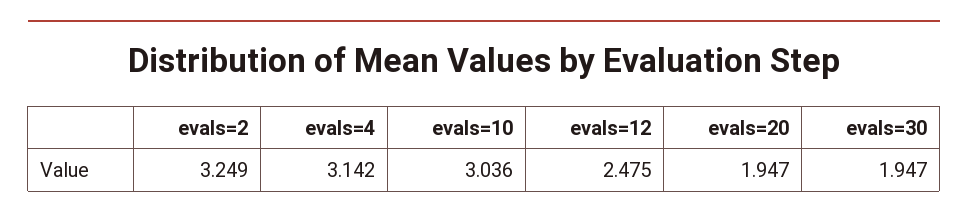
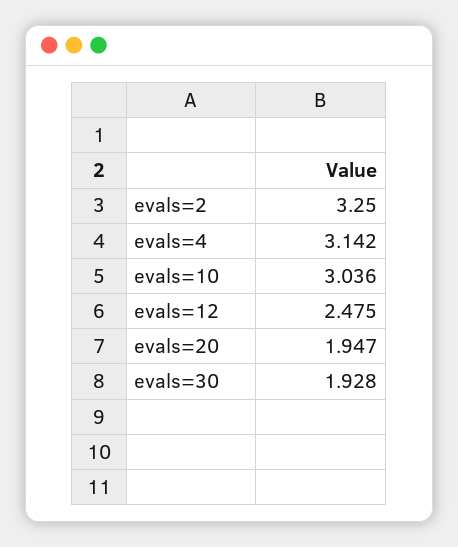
  {
-   "evals=2": 3.249,
+   "evals=2": 3.25,
    "evals=4": 3.142,
    "evals=10": 3.036,
    "evals=12": 2.475,
    "evals=20": 1.947,
-   "evals=30": 1.947
+   "evals=30": 1.928
  }

